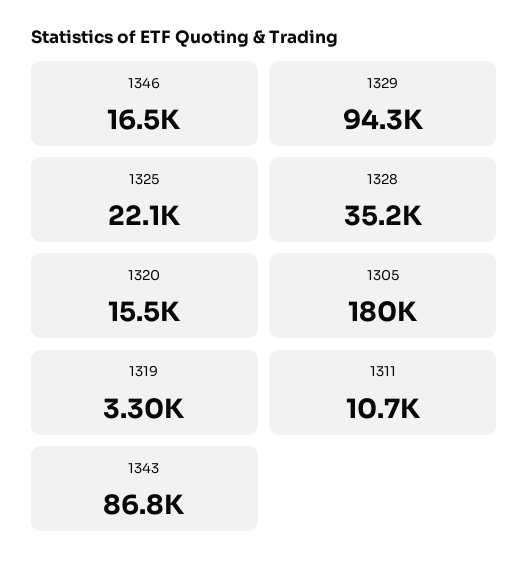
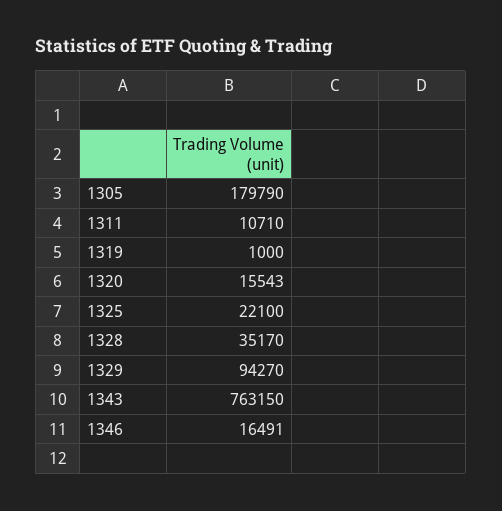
  {
    "1346": 16491,
    "1329": 94270,
    "1325": 22100,
    "1328": 35170,
    "1320": 15543,
    "1305": 179790,
-   "1319": 3300,
+   "1319": 1000,
    "1311": 10710,
-   "1343": 86800
+   "1343": 763150
  }

